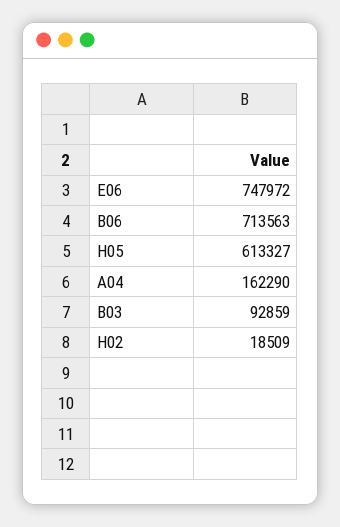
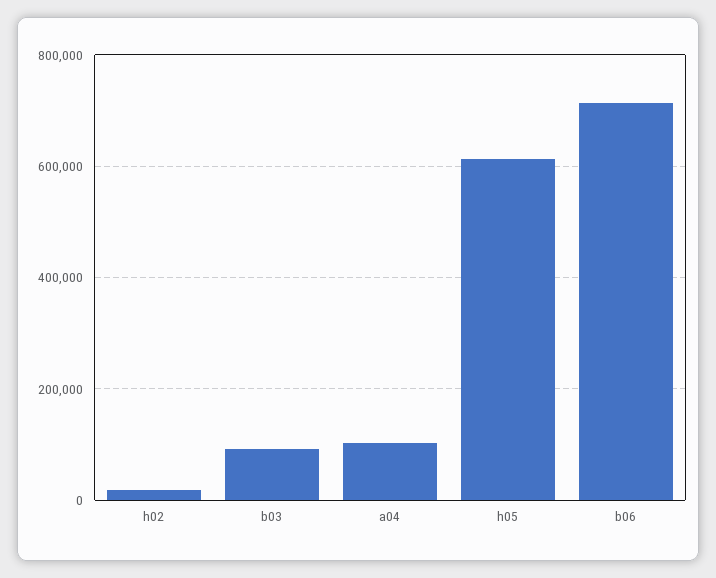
  {
-   "E06": 747972,
    "B06": 713563,
    "H05": 613327,
-   "A04": 162290,
+   "A04": 100000,
    "B03": 92859,
    "H02": 18509
  }

